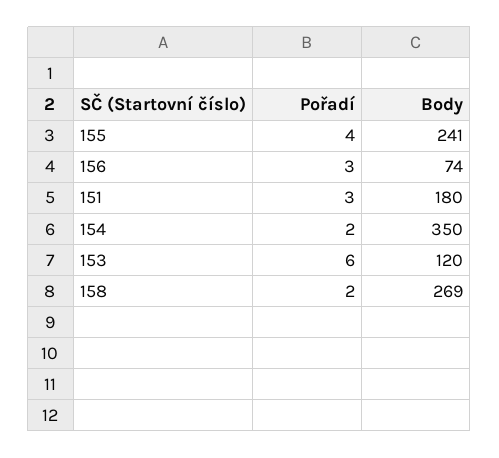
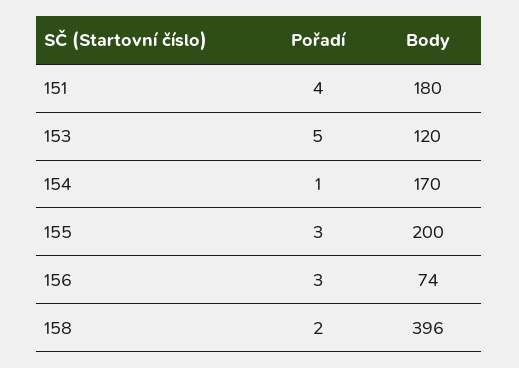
  {
    "Pořadí": {
-     "155": 4,
+     "155": 3,
      "156": 3,
-     "151": 3,
+     "151": 4,
-     "154": 2,
+     "154": 1,
-     "153": 6,
+     "153": 5,
      "158": 2
    },
    "Body": {
-     "155": 241,
+     "155": 200,
      "156": 74,
      "151": 180,
-     "154": 350,
+     "154": 170,
      "153": 120,
-     "158": 269
+     "158": 396
    }
  }

